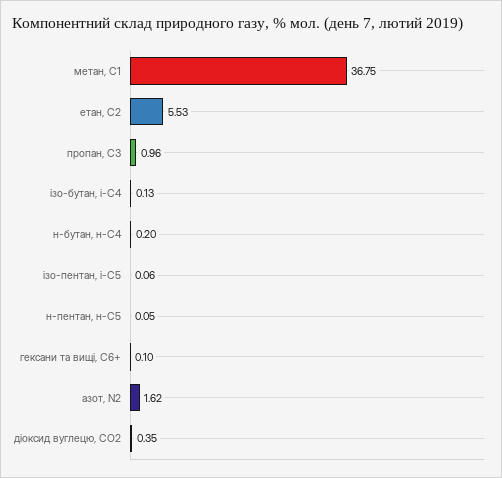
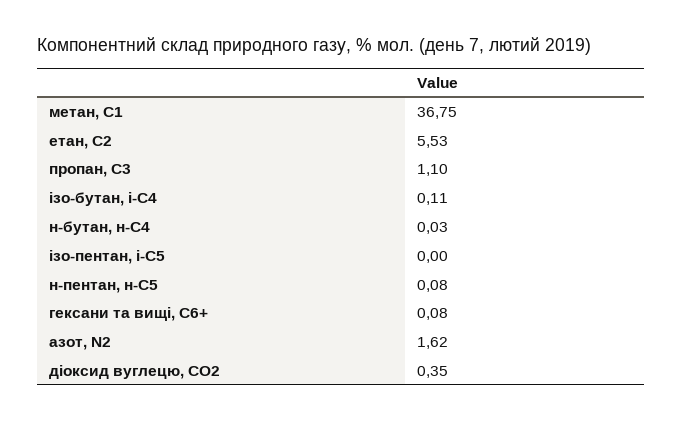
  {
    "метан, С1": 36.75,
    "етан, С2": 5.53,
-   "пропан, С3": 0.96,
+   "пропан, С3": 1.1,
-   "ізо-бутан, і-С4": 0.13,
+   "ізо-бутан, і-С4": 0.11,
-   "н-бутан, н-С4": 0.2,
+   "н-бутан, н-С4": 0.03,
-   "ізо-пентан, і-С5": 0.06,
+   "ізо-пентан, і-С5": 0,
-   "н-пентан, н-С5": 0.05,
+   "н-пентан, н-С5": 0.08,
-   "гексани та вищі, С6+": 0.1,
+   "гексани та вищі, С6+": 0.08,
    "азот, N2": 1.62,
    "діоксид вуглецю, CО2": 0.35
  }

